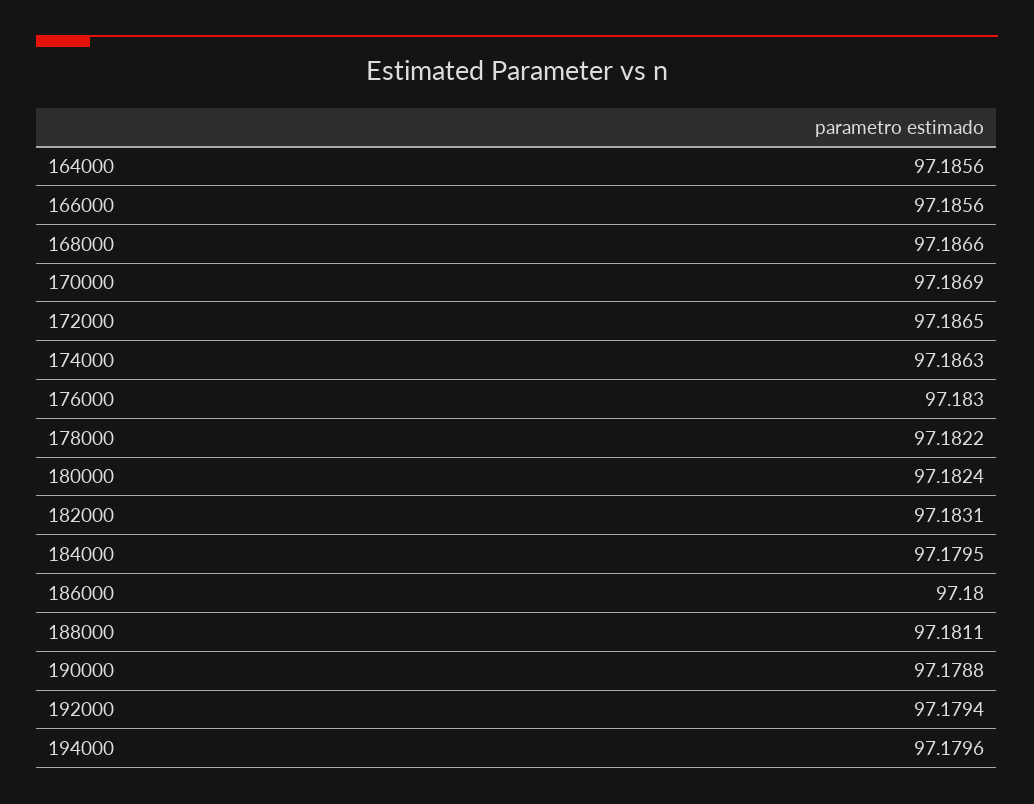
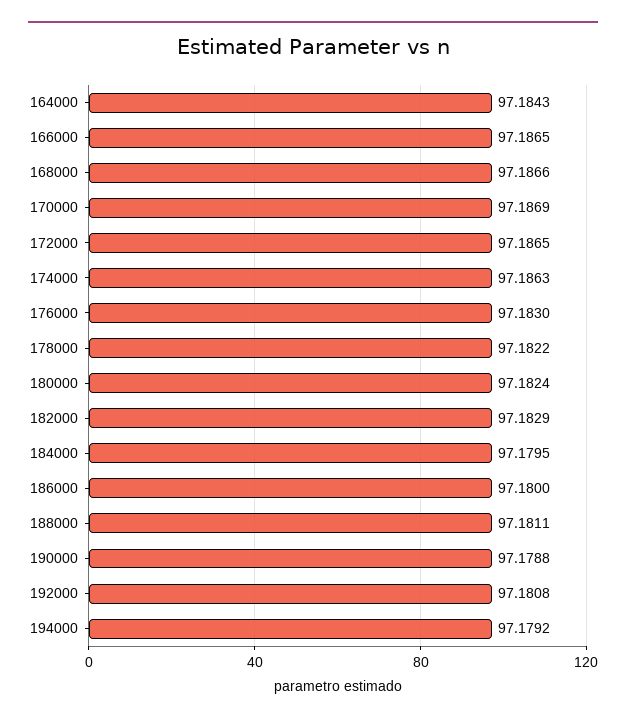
  {
-   "164000": 97.1856,
+   "164000": 97.1843,
-   "166000": 97.1856,
+   "166000": 97.1865,
    "168000": 97.1866,
    "170000": 97.1869,
    "172000": 97.1865,
    "174000": 97.1863,
    "176000": 97.183,
    "178000": 97.1822,
    "180000": 97.1824,
-   "182000": 97.1831,
+   "182000": 97.1829,
    "184000": 97.1795,
    "186000": 97.18,
    "188000": 97.1811,
    "190000": 97.1788,
-   "192000": 97.1794,
+   "192000": 97.1808,
-   "194000": 97.1796
+   "194000": 97.1792
  }

